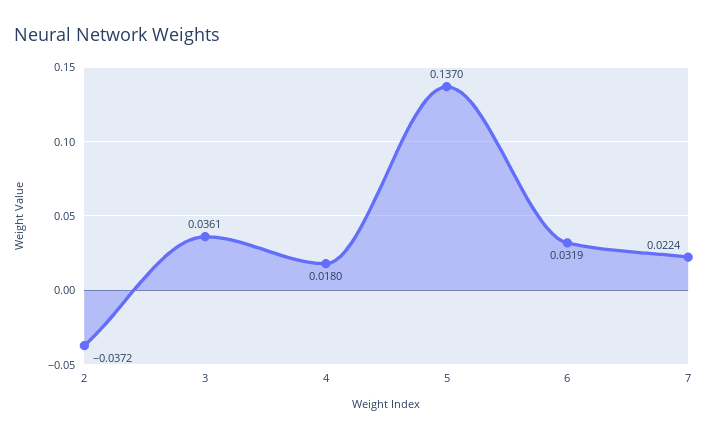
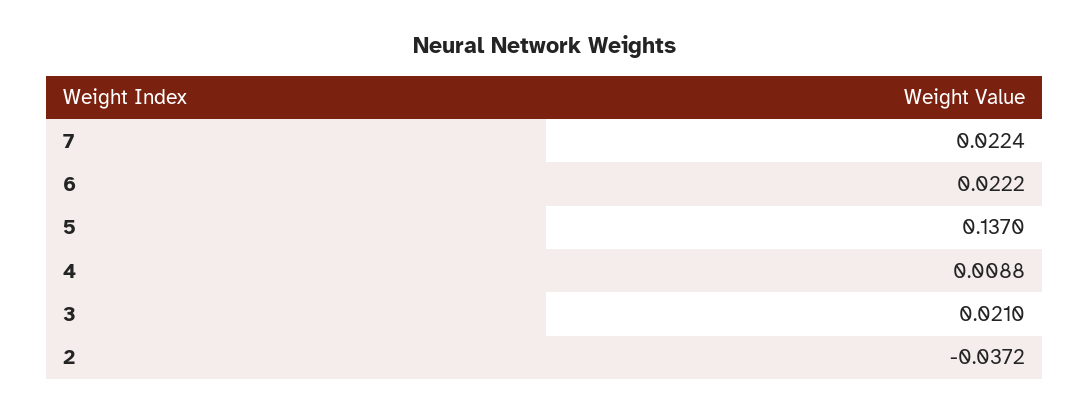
  {
    "2": -0.0372,
-   "3": 0.0361,
+   "3": 0.021,
-   "4": 0.018,
+   "4": 0.0088,
    "5": 0.137,
-   "6": 0.0319,
+   "6": 0.0222,
    "7": 0.0224
  }

